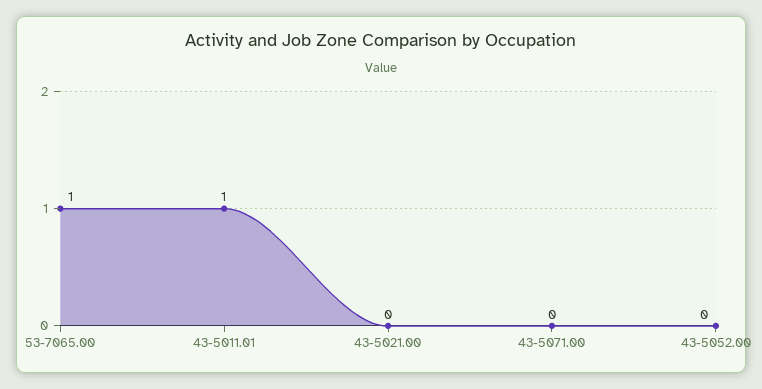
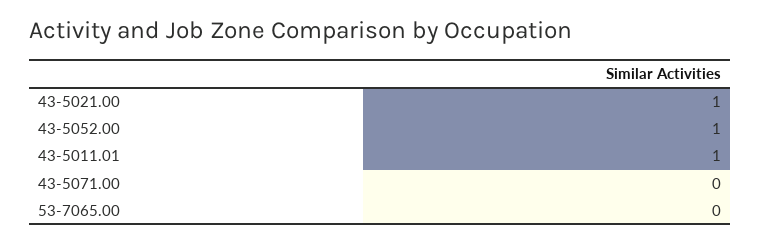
  {
-   "53-7065.00": 1,
+   "53-7065.00": 0,
    "43-5011.01": 1,
-   "43-5021.00": 0,
+   "43-5021.00": 1,
    "43-5071.00": 0,
-   "43-5052.00": 0
+   "43-5052.00": 1
  }

